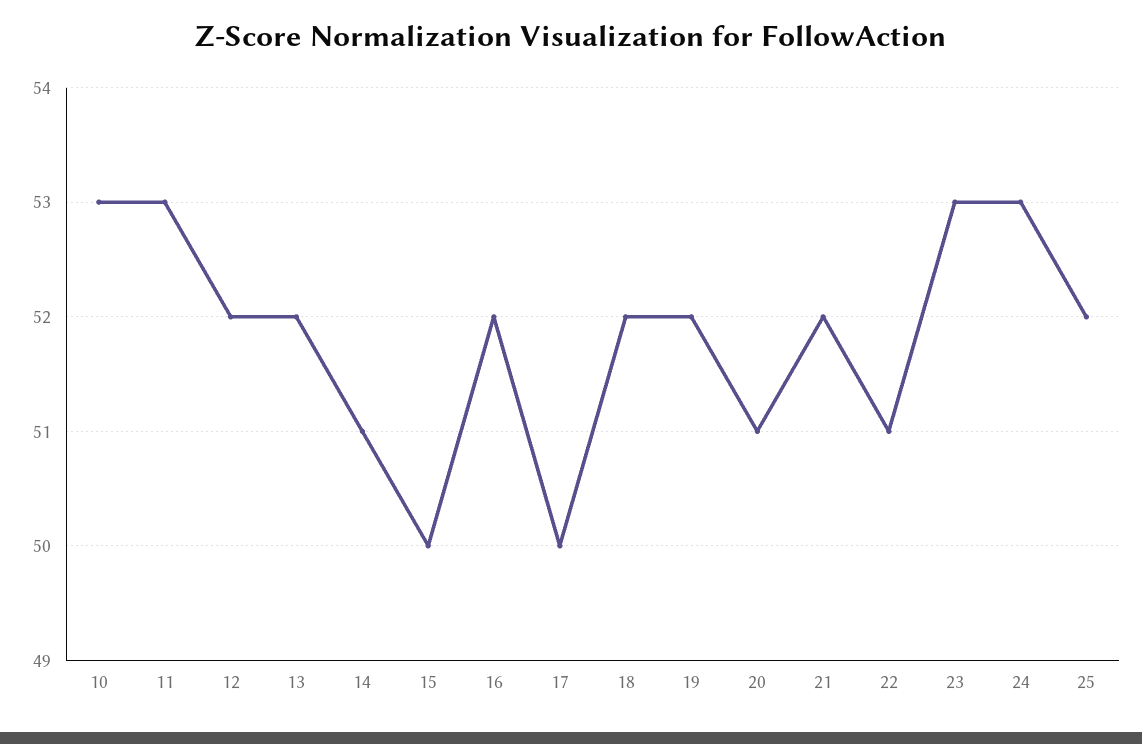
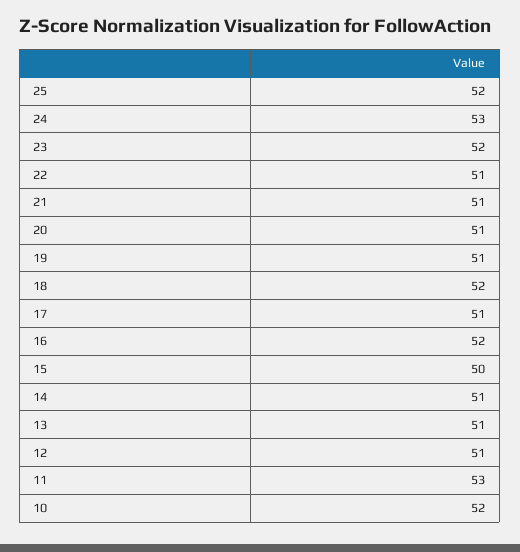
  {
-   "10": 53,
+   "10": 52,
    "11": 53,
-   "12": 52,
+   "12": 51,
-   "13": 52,
+   "13": 51,
    "14": 51,
    "15": 50,
    "16": 52,
-   "17": 50,
+   "17": 51,
    "18": 52,
-   "19": 52,
+   "19": 51,
    "20": 51,
-   "21": 52,
+   "21": 51,
    "22": 51,
-   "23": 53,
+   "23": 52,
    "24": 53,
    "25": 52
  }

